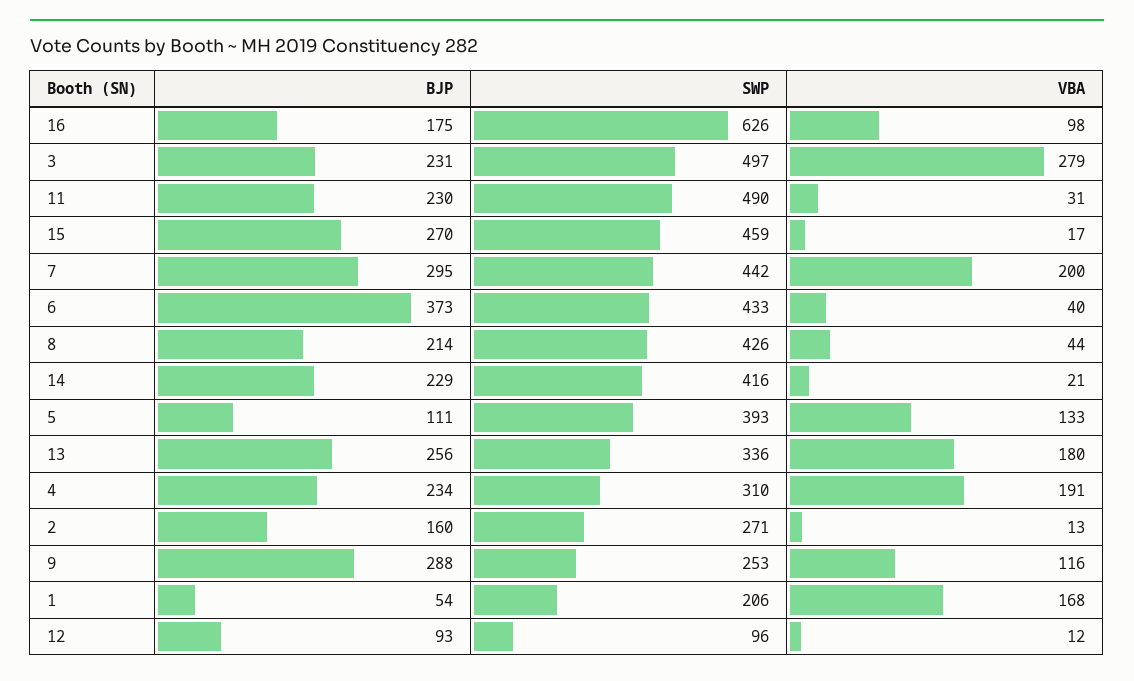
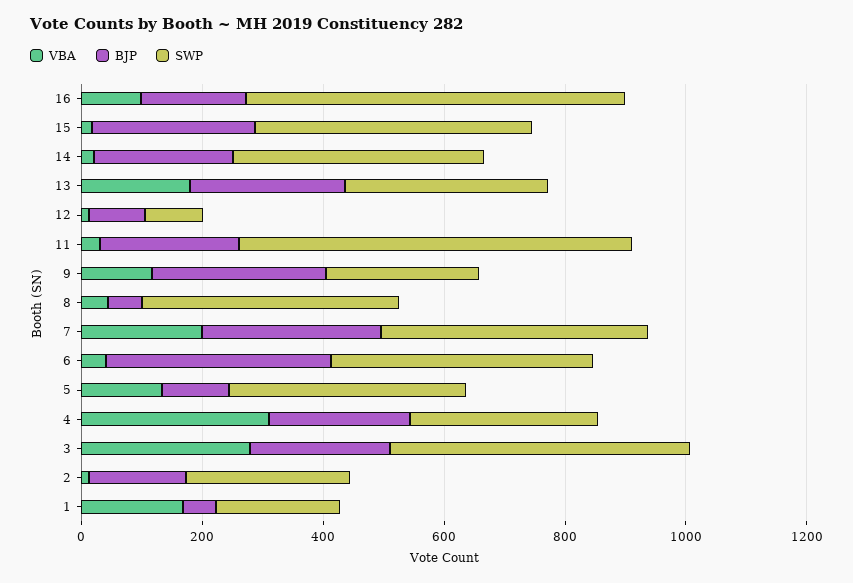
  {
    "BJP": {
      "16": 175,
      "3": 231,
      "11": 230,
      "15": 270,
      "7": 295,
      "6": 373,
-     "8": 214,
+     "8": 50,
      "14": 229,
      "5": 111,
      "13": 256,
      "4": 234,
      "2": 160,
      "9": 288,
      "1": 54,
      "12": 93
    },
    "SWP": {
      "16": 626,
      "3": 497,
-     "11": 490,
+     "11": 650,
      "15": 459,
      "7": 442,
      "6": 433,
      "8": 426,
      "14": 416,
      "5": 393,
      "13": 336,
      "4": 310,
      "2": 271,
      "9": 253,
      "1": 206,
      "12": 96
    },
    "VBA": {
      "16": 98,
      "3": 279,
      "11": 31,
      "15": 17,
      "7": 200,
      "6": 40,
      "8": 44,
      "14": 21,
      "5": 133,
      "13": 180,
-     "4": 191,
+     "4": 300,
      "2": 13,
      "9": 116,
      "1": 168,
      "12": 12
    }
  }

